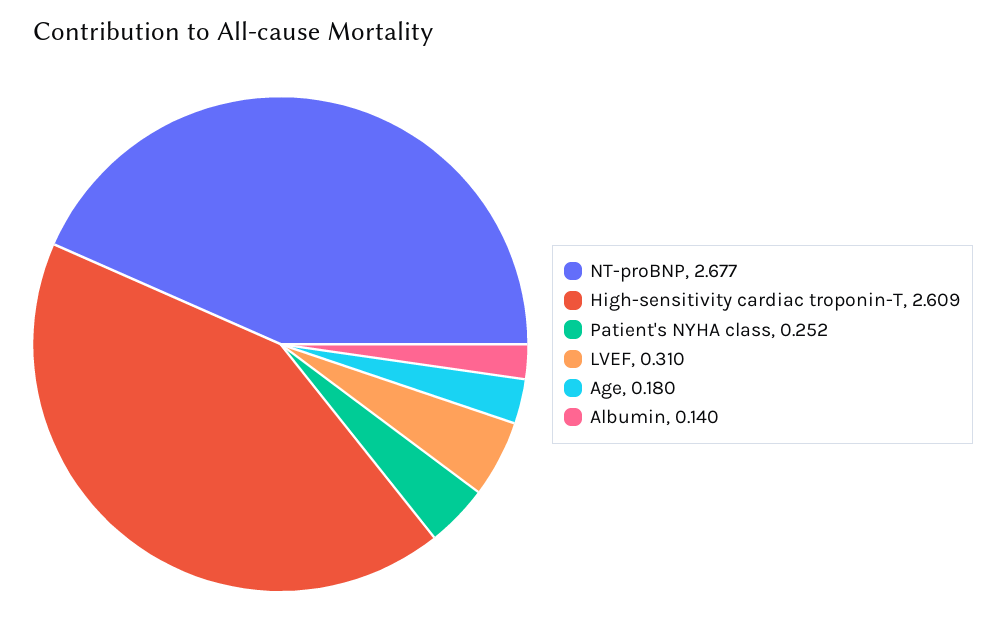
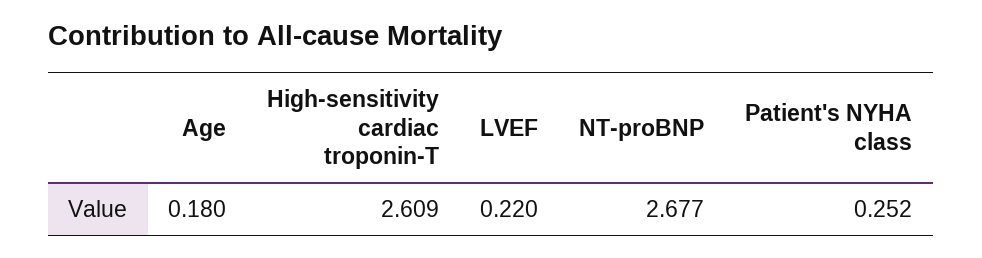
  {
    "NT-proBNP": 2.677,
    "High-sensitivity cardiac troponin-T": 2.609,
    "Patient's NYHA class": 0.252,
-   "LVEF": 0.31,
+   "LVEF": 0.22,
-   "Age": 0.18,
+   "Age": 0.18
-   "Albumin": 0.14
  }

